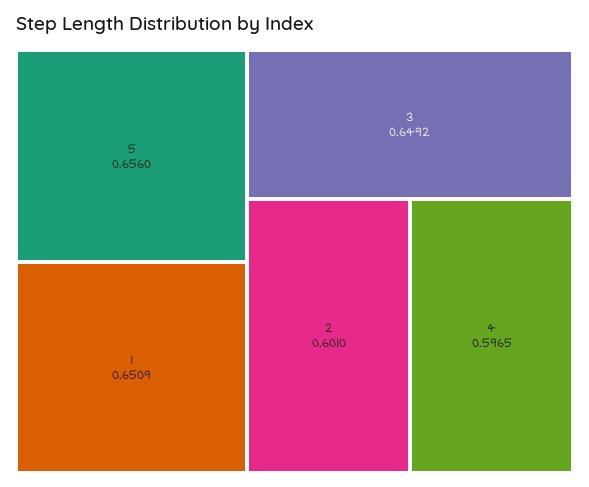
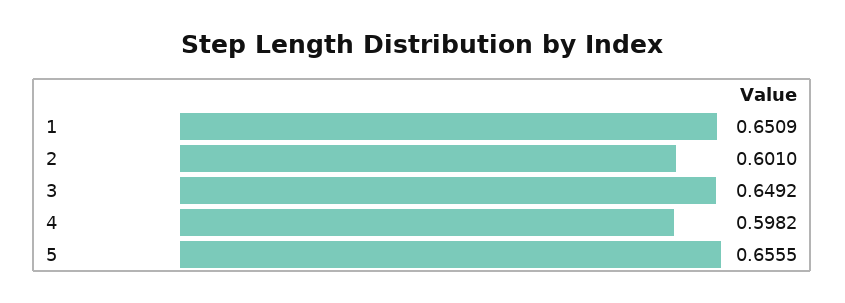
  {
-   "5": 0.656,
+   "5": 0.6555,
    "1": 0.6509,
    "3": 0.6492,
    "2": 0.601,
-   "4": 0.5965
+   "4": 0.5982
  }

